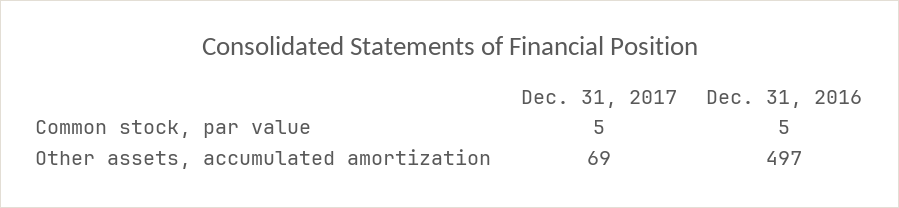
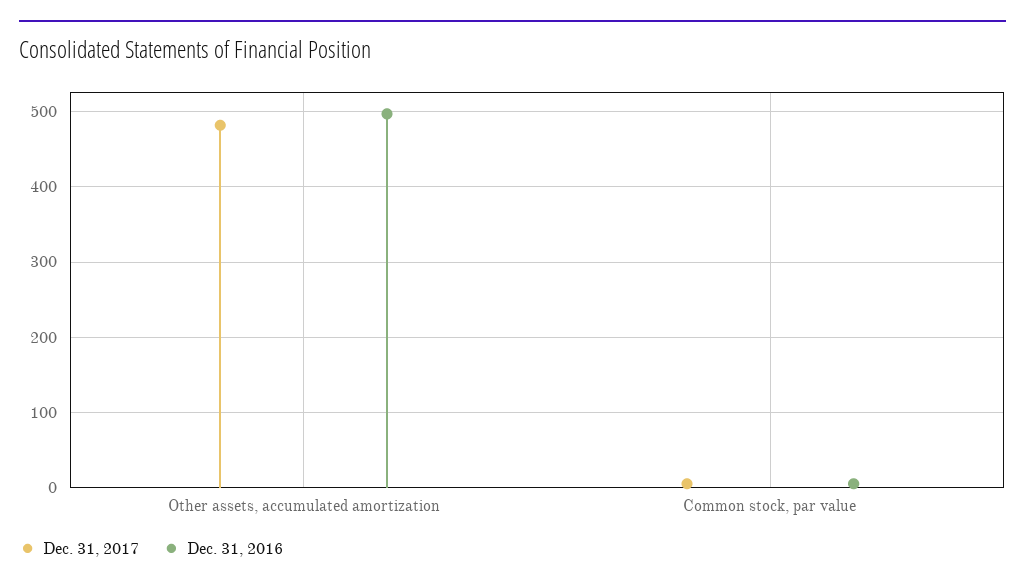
  {
    "Dec. 31, 2017": {
      "Common stock, par value": 5,
-     "Other assets, accumulated amortization": 69
+     "Other assets, accumulated amortization": 480
    },
    "Dec. 31, 2016": {
      "Common stock, par value": 5,
      "Other assets, accumulated amortization": 497
    }
  }

